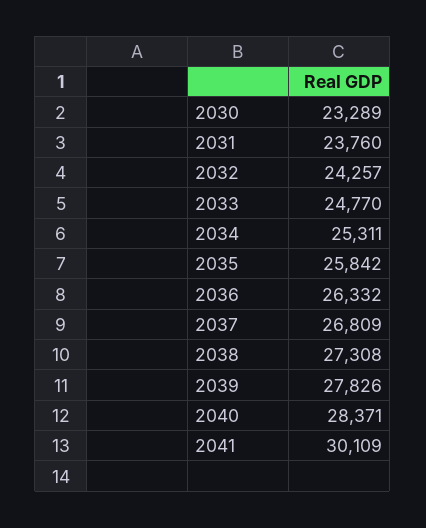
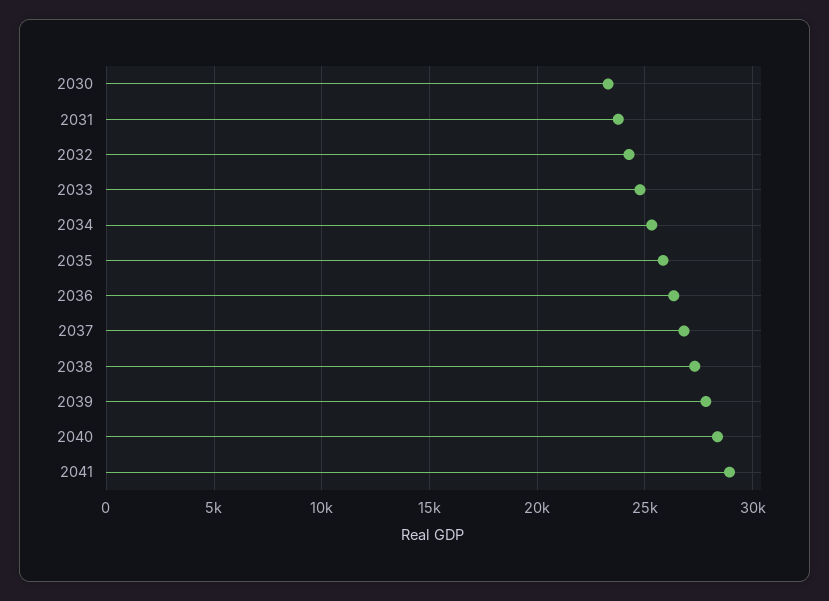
  {
    "2030": 23289,
    "2031": 23760,
    "2032": 24257,
    "2033": 24770,
    "2034": 25311,
    "2035": 25842,
    "2036": 26332,
    "2037": 26809,
    "2038": 27308,
    "2039": 27826,
    "2040": 28371,
-   "2041": 30109
+   "2041": 29000
  }

